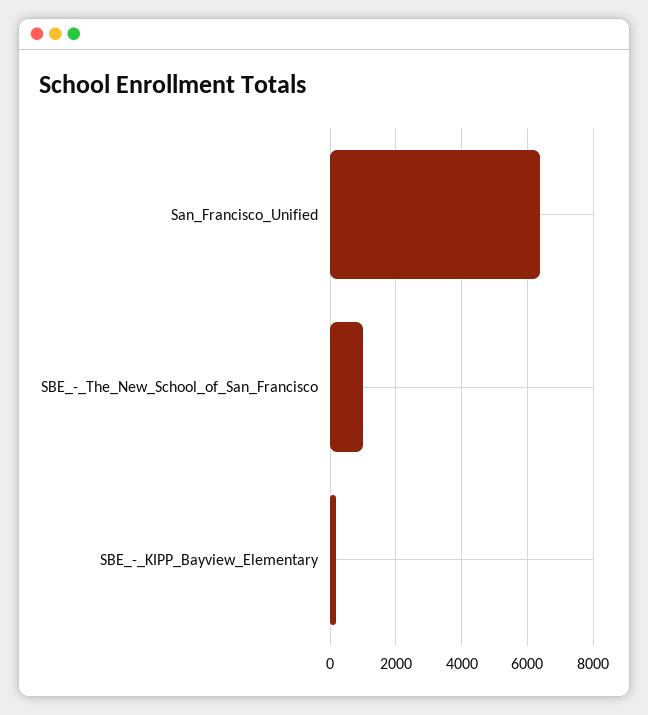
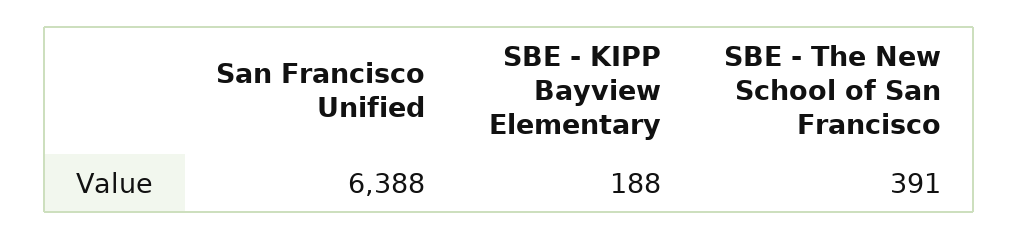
  {
    "San_Francisco_Unified": 6388,
-   "SBE_-_The_New_School_of_San_Francisco": 1000,
+   "SBE_-_The_New_School_of_San_Francisco": 391,
    "SBE_-_KIPP_Bayview_Elementary": 188
  }

